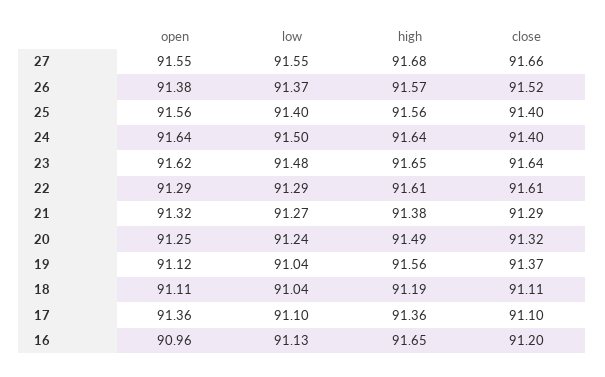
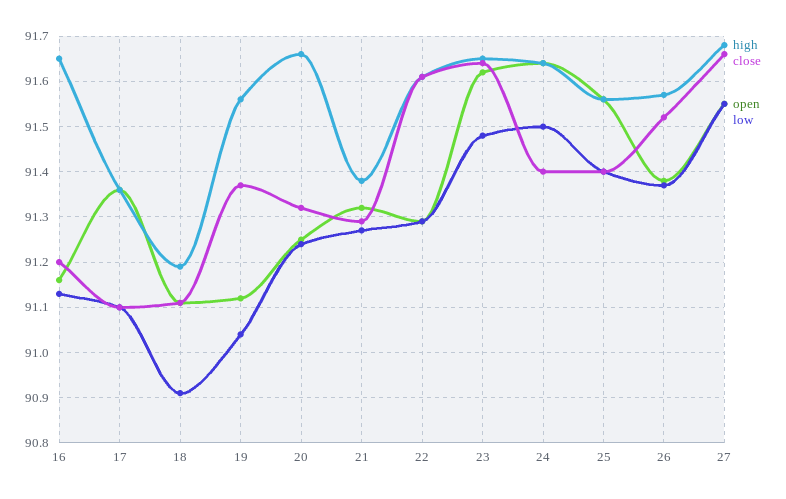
  {
    "open": {
      "27": 91.55,
      "26": 91.38,
      "25": 91.56,
      "24": 91.64,
      "23": 91.62,
      "22": 91.29,
      "21": 91.32,
      "20": 91.25,
      "19": 91.12,
      "18": 91.11,
      "17": 91.36,
-     "16": 90.96
+     "16": 91.15
    },
    "low": {
      "27": 91.55,
      "26": 91.37,
      "25": 91.4,
      "24": 91.5,
      "23": 91.48,
      "22": 91.29,
      "21": 91.27,
      "20": 91.24,
      "19": 91.04,
-     "18": 91.04,
+     "18": 90.9,
      "17": 91.1,
      "16": 91.13
    },
    "high": {
      "27": 91.68,
      "26": 91.57,
      "25": 91.56,
      "24": 91.64,
      "23": 91.65,
      "22": 91.61,
      "21": 91.38,
-     "20": 91.49,
+     "20": 91.65,
      "19": 91.56,
      "18": 91.19,
      "17": 91.36,
      "16": 91.65
    },
    "close": {
      "27": 91.66,
      "26": 91.52,
      "25": 91.4,
      "24": 91.4,
      "23": 91.64,
      "22": 91.61,
      "21": 91.29,
      "20": 91.32,
      "19": 91.37,
      "18": 91.11,
      "17": 91.1,
      "16": 91.2
    }
  }

